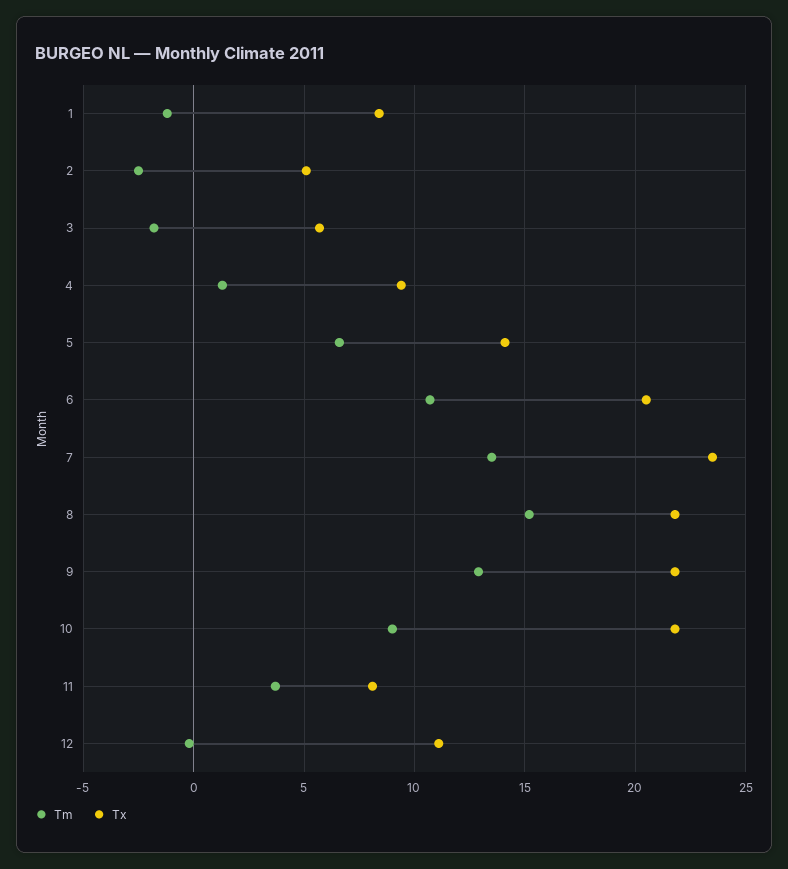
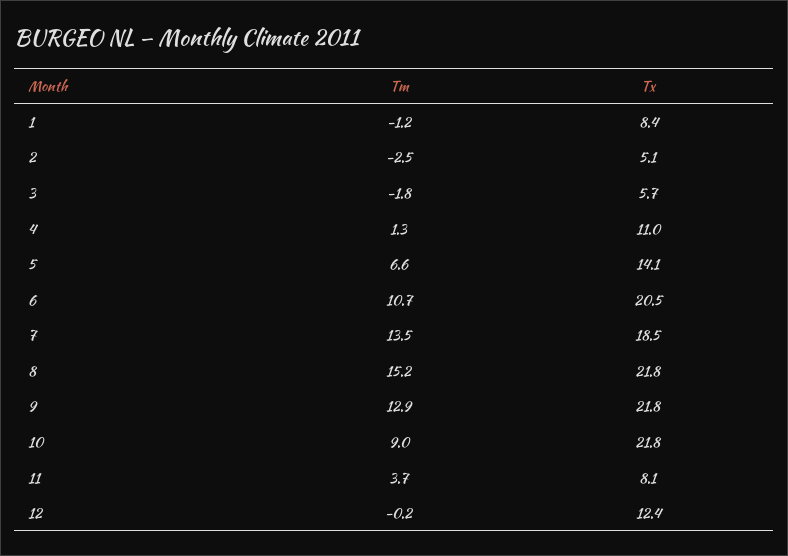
  {
    "Tm": {
      "1": -1.2,
      "2": -2.5,
      "3": -1.8,
      "4": 1.3,
      "5": 6.6,
      "6": 10.7,
      "7": 13.5,
      "8": 15.2,
      "9": 12.9,
      "10": 9,
      "11": 3.7,
      "12": -0.2
    },
    "Tx": {
      "1": 8.4,
      "2": 5.1,
      "3": 5.7,
-     "4": 9.5,
+     "4": 11,
      "5": 14.1,
      "6": 20.5,
-     "7": 23.5,
+     "7": 18.5,
      "8": 21.8,
      "9": 21.8,
      "10": 21.8,
      "11": 8.1,
-     "12": 11
+     "12": 12.4
    }
  }

